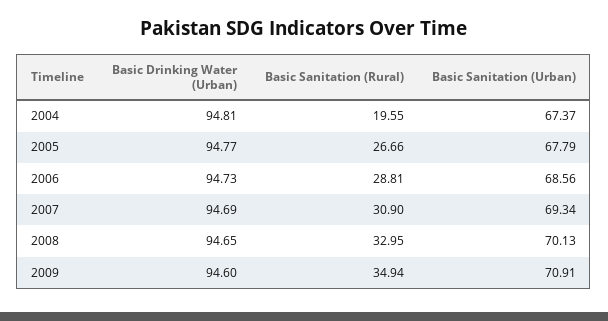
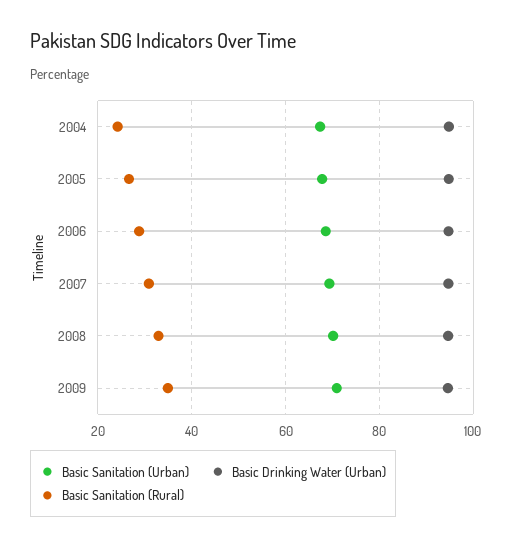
  {
    "Basic Drinking Water (Urban)": {
      "2004": 94.81,
      "2005": 94.77,
      "2006": 94.73,
      "2007": 94.69,
      "2008": 94.65,
      "2009": 94.6
    },
    "Basic Sanitation (Rural)": {
-     "2004": 19.55,
+     "2004": 24,
      "2005": 26.66,
      "2006": 28.81,
      "2007": 30.9,
      "2008": 32.95,
      "2009": 34.94
    },
    "Basic Sanitation (Urban)": {
      "2004": 67.37,
      "2005": 67.79,
      "2006": 68.56,
      "2007": 69.34,
      "2008": 70.13,
      "2009": 70.91
    }
  }

